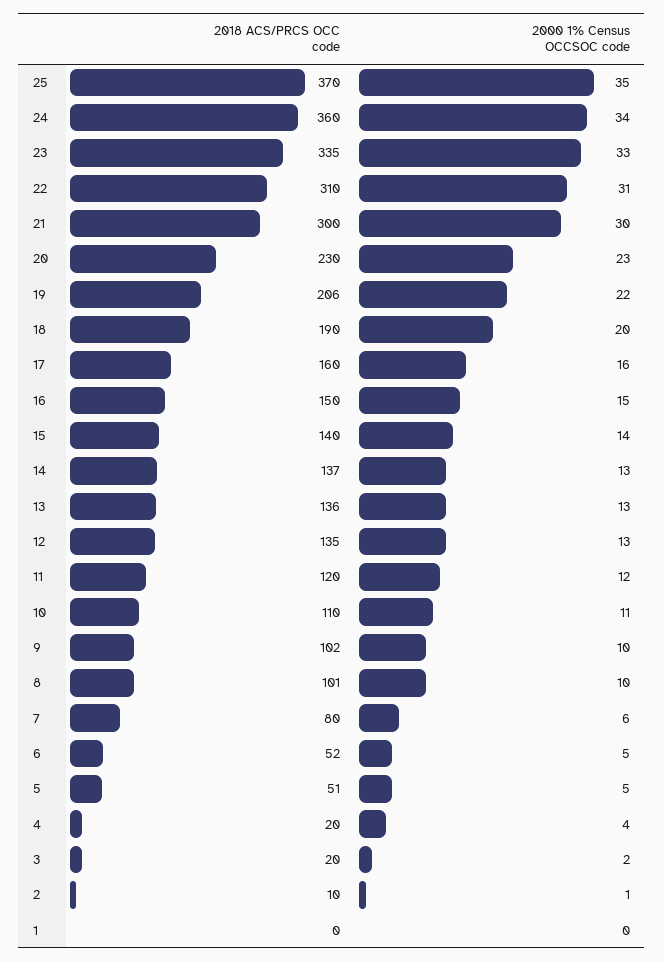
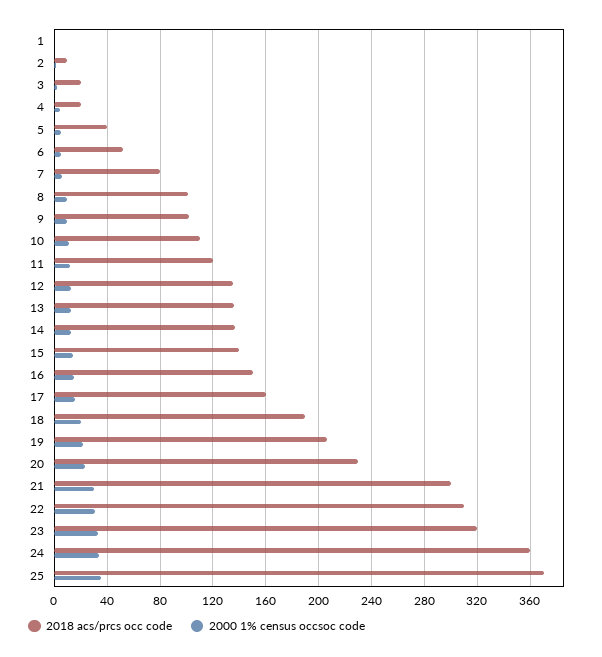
  {
    "2018 ACS/PRCS OCC code": {
      "25": 370,
      "24": 360,
-     "23": 335,
+     "23": 320,
      "22": 310,
      "21": 300,
      "20": 230,
      "19": 206,
      "18": 190,
      "17": 160,
      "16": 150,
      "15": 140,
      "14": 137,
      "13": 136,
      "12": 135,
      "11": 120,
      "10": 110,
      "9": 102,
      "8": 101,
      "7": 80,
      "6": 52,
-     "5": 51,
+     "5": 40,
      "4": 20,
      "3": 20,
      "2": 10,
      "1": 0
    },
    "2000 1% Census OCCSOC code": {
      "25": 35,
      "24": 34,
      "23": 33,
      "22": 31,
      "21": 30,
      "20": 23,
      "19": 22,
      "18": 20,
      "17": 16,
      "16": 15,
      "15": 14,
      "14": 13,
      "13": 13,
      "12": 13,
      "11": 12,
      "10": 11,
      "9": 10,
      "8": 10,
      "7": 6,
      "6": 5,
      "5": 5,
      "4": 4,
      "3": 2,
      "2": 1,
      "1": 0
    }
  }

